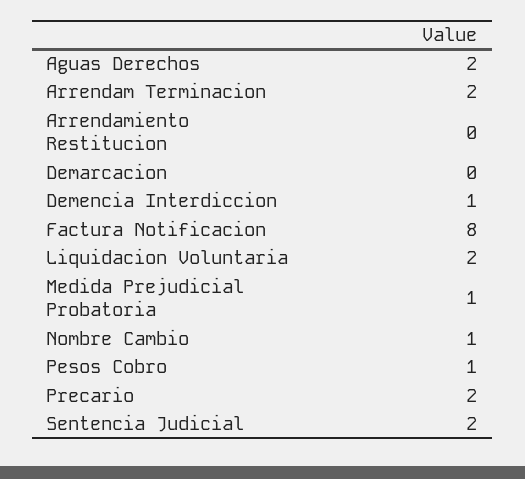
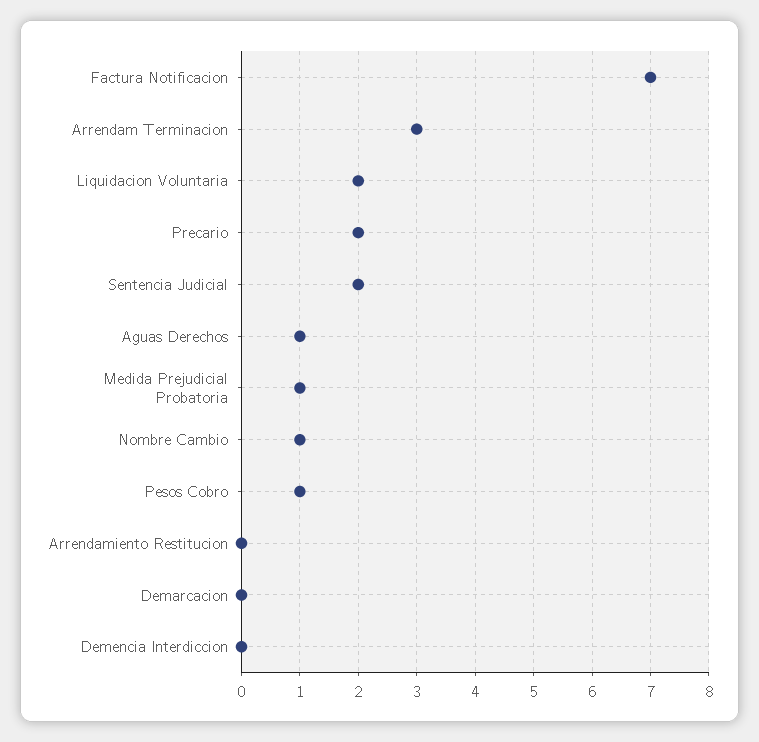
  {
-   "Aguas Derechos": 2,
+   "Aguas Derechos": 1,
-   "Arrendam Terminacion": 2,
+   "Arrendam Terminacion": 3,
    "Arrendamiento Restitucion": 0,
    "Demarcacion": 0,
-   "Demencia Interdiccion": 1,
+   "Demencia Interdiccion": 0,
-   "Factura Notificacion": 8,
+   "Factura Notificacion": 7,
    "Liquidacion Voluntaria": 2,
    "Medida Prejudicial Probatoria": 1,
    "Nombre Cambio": 1,
    "Pesos Cobro": 1,
    "Precario": 2,
    "Sentencia Judicial": 2
  }

